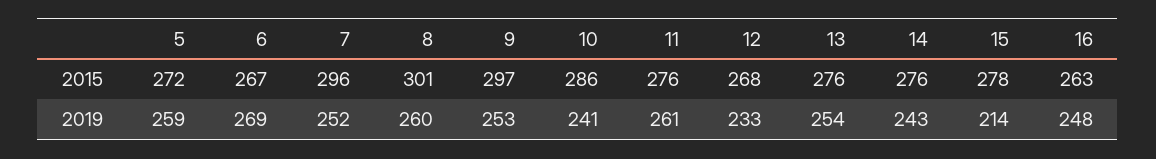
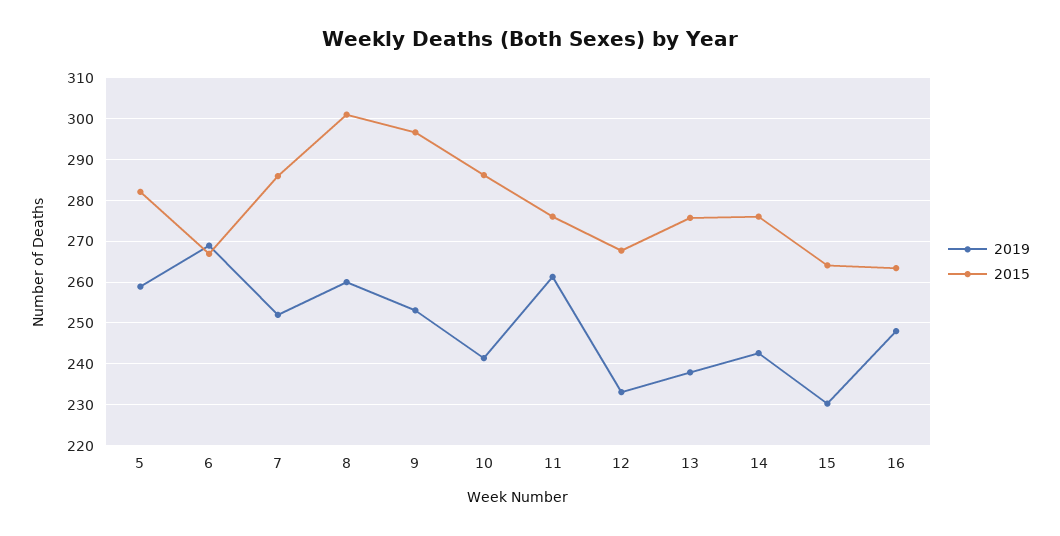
  {
    "2015": {
-     "5": 272,
+     "5": 282,
      "6": 267,
-     "7": 296,
+     "7": 286,
      "8": 301,
      "9": 297,
      "10": 286,
      "11": 276,
      "12": 268,
      "13": 276,
      "14": 276,
-     "15": 278,
+     "15": 264,
      "16": 263
    },
    "2019": {
      "5": 259,
      "6": 269,
      "7": 252,
      "8": 260,
      "9": 253,
      "10": 241,
      "11": 261,
      "12": 233,
-     "13": 254,
+     "13": 238,
      "14": 243,
-     "15": 214,
+     "15": 230,
      "16": 248
    }
  }

